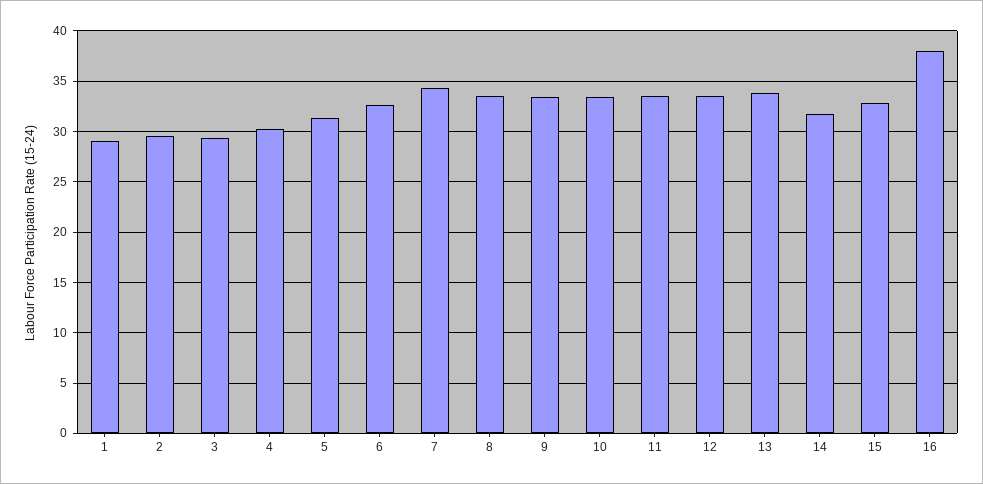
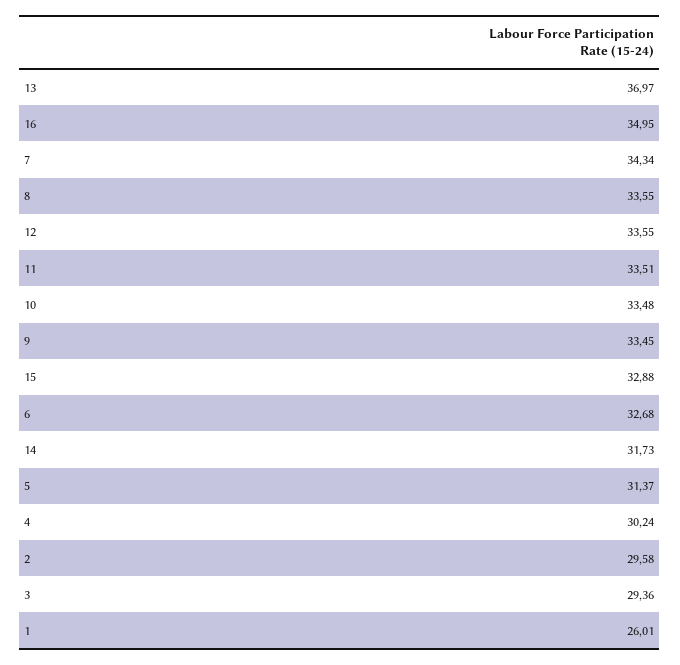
  {
-   "1": 29,
+   "1": 26.01,
    "2": 29.58,
    "3": 29.36,
    "4": 30.24,
    "5": 31.37,
    "6": 32.68,
    "7": 34.34,
    "8": 33.55,
    "9": 33.45,
    "10": 33.48,
    "11": 33.51,
    "12": 33.55,
-   "13": 34,
+   "13": 36.97,
    "14": 31.73,
    "15": 32.88,
-   "16": 38
+   "16": 34.95
  }

